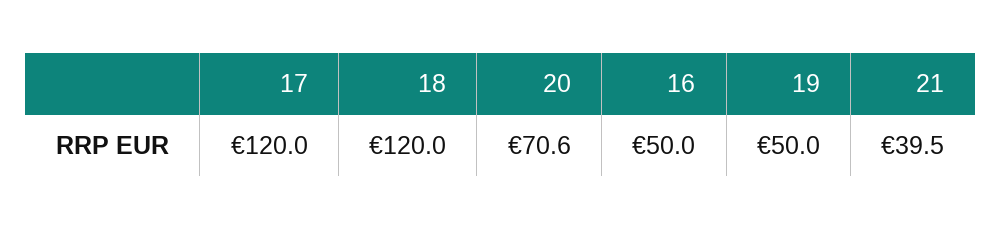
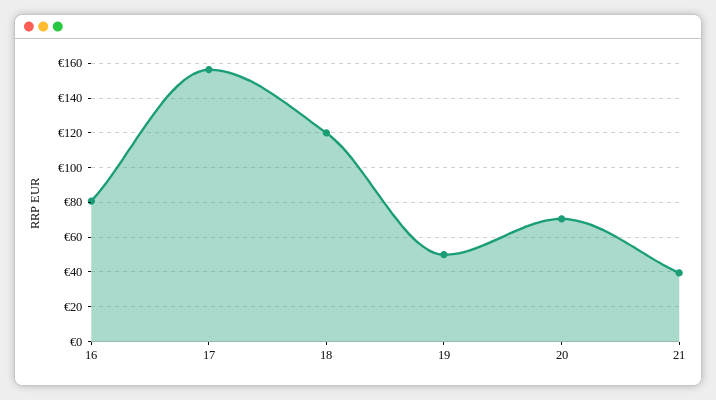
  {
-   "17": 120,
+   "17": 155,
    "18": 120,
    "20": 70.6,
-   "16": 50,
+   "16": 80,
    "19": 50,
    "21": 39.5
  }

